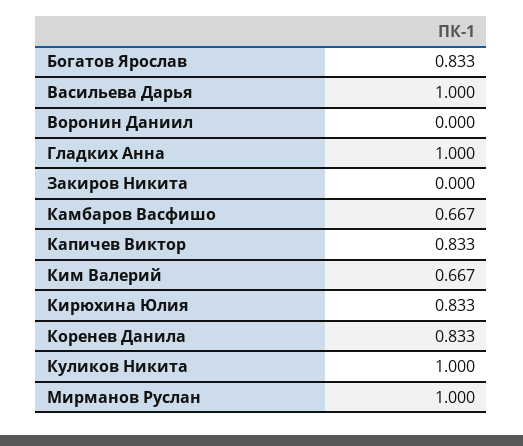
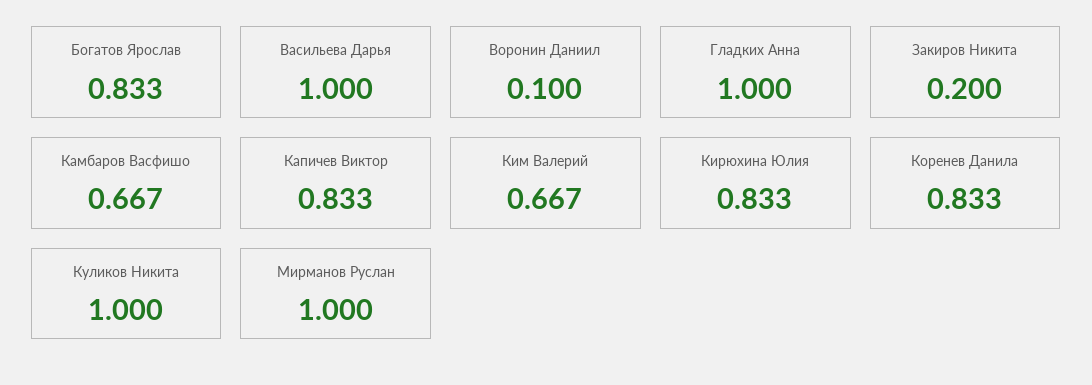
  {
    "Богатов Ярослав": 0.833,
    "Васильева Дарья": 1,
-   "Воронин Даниил": 0,
+   "Воронин Даниил": 0.1,
    "Гладких Анна": 1,
-   "Закиров Никита": 0,
+   "Закиров Никита": 0.2,
    "Камбаров Васфишо": 0.667,
    "Капичев Виктор": 0.833,
    "Ким Валерий": 0.667,
    "Кирюхина Юлия": 0.833,
    "Коренев Данила": 0.833,
    "Куликов Никита": 1,
    "Мирманов Руслан": 1
  }

